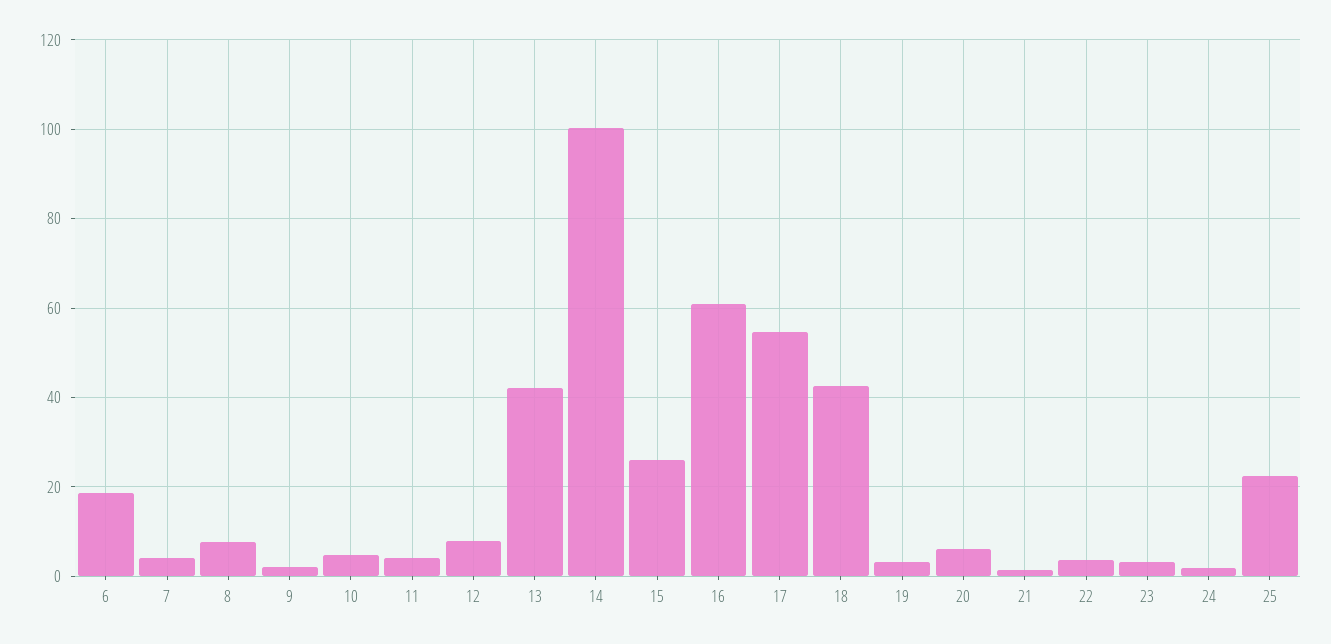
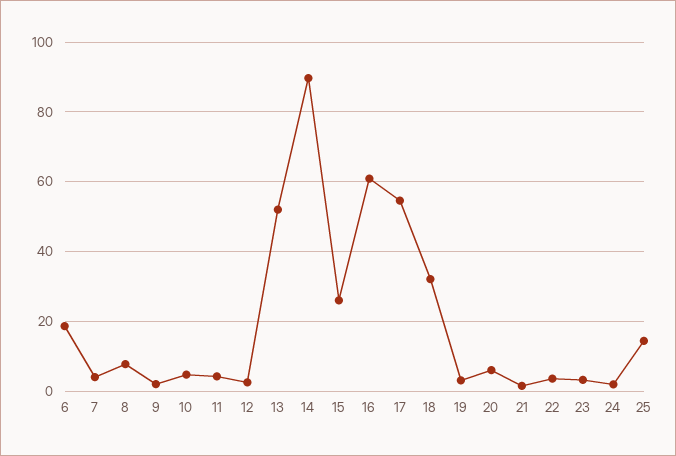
  {
    "6": 18,
    "7": 4,
    "8": 8,
    "9": 2,
    "10": 4,
    "11": 4,
-   "12": 8,
+   "12": 2,
-   "13": 42,
+   "13": 52,
-   "14": 100,
+   "14": 90,
    "15": 26,
    "16": 60,
    "17": 54,
-   "18": 42,
+   "18": 32,
    "19": 4,
    "20": 6,
    "21": 2,
    "22": 4,
    "23": 4,
    "24": 2,
-   "25": 22
+   "25": 14
  }

